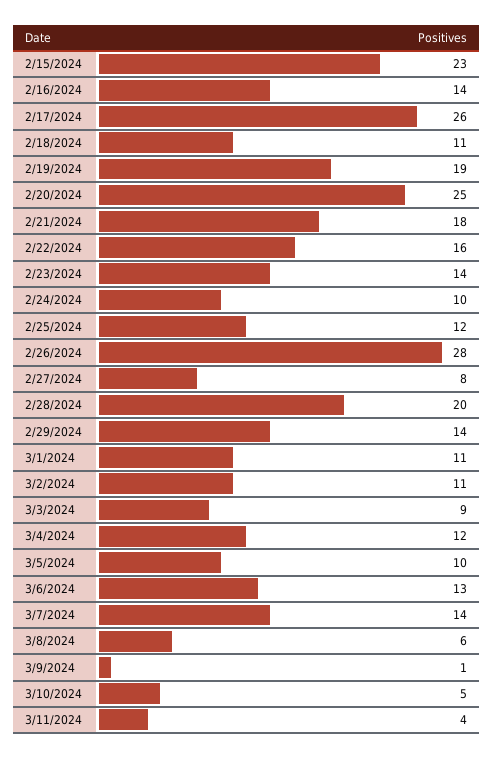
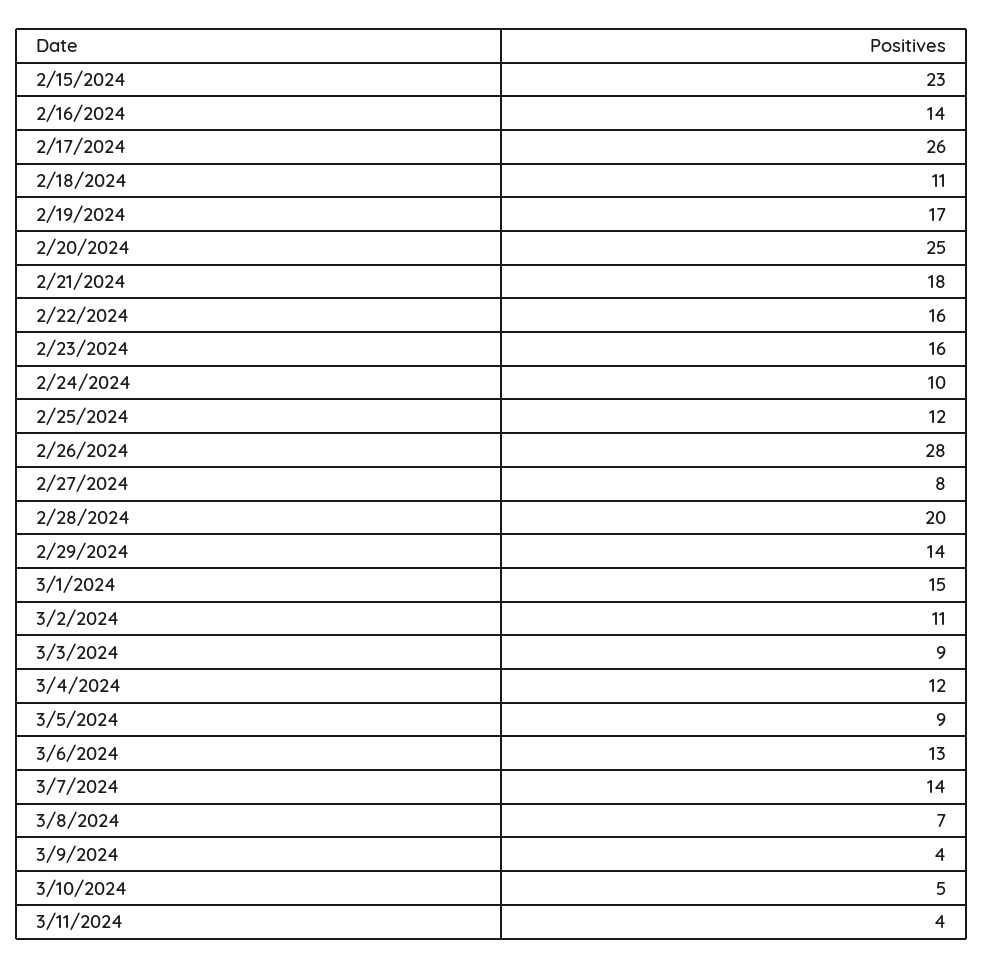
  {
    "2/15/2024": 23,
    "2/16/2024": 14,
    "2/17/2024": 26,
    "2/18/2024": 11,
-   "2/19/2024": 19,
+   "2/19/2024": 17,
    "2/20/2024": 25,
    "2/21/2024": 18,
    "2/22/2024": 16,
-   "2/23/2024": 14,
+   "2/23/2024": 16,
    "2/24/2024": 10,
    "2/25/2024": 12,
    "2/26/2024": 28,
    "2/27/2024": 8,
    "2/28/2024": 20,
    "2/29/2024": 14,
-   "3/1/2024": 11,
+   "3/1/2024": 15,
    "3/2/2024": 11,
    "3/3/2024": 9,
    "3/4/2024": 12,
-   "3/5/2024": 10,
+   "3/5/2024": 9,
    "3/6/2024": 13,
    "3/7/2024": 14,
-   "3/8/2024": 6,
+   "3/8/2024": 7,
-   "3/9/2024": 1,
+   "3/9/2024": 4,
    "3/10/2024": 5,
    "3/11/2024": 4
  }

